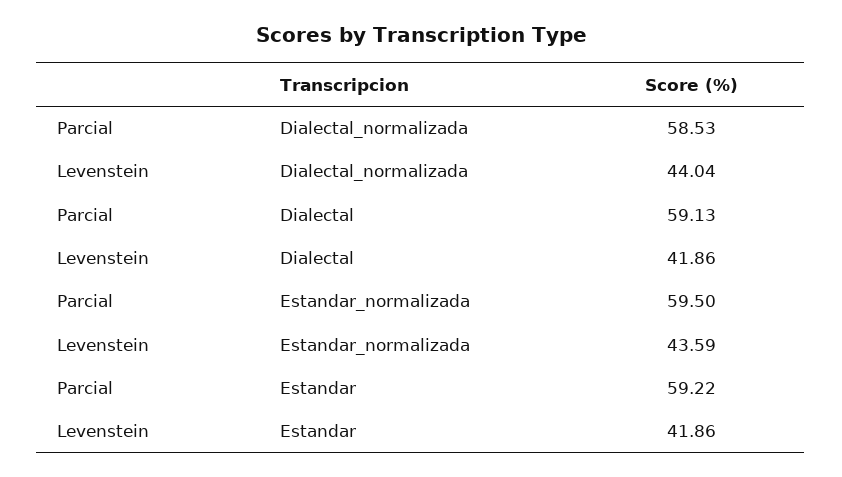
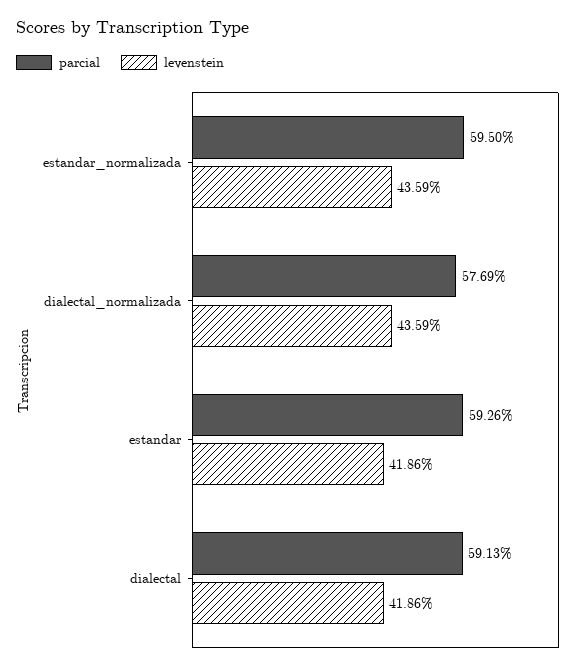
  {
    "Parcial": {
-     "Dialectal_normalizada": 58.53,
+     "Dialectal_normalizada": 57.69,
      "Dialectal": 59.13,
      "Estandar_normalizada": 59.5,
-     "Estandar": 59.22
+     "Estandar": 59.26
    },
    "Levenstein": {
-     "Dialectal_normalizada": 44.04,
+     "Dialectal_normalizada": 43.59,
      "Dialectal": 41.86,
      "Estandar_normalizada": 43.59,
      "Estandar": 41.86
    }
  }

